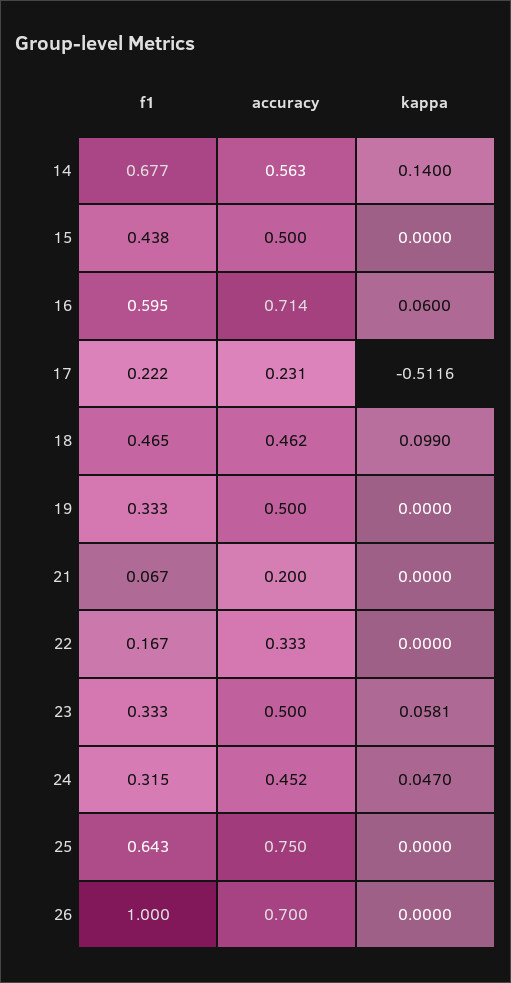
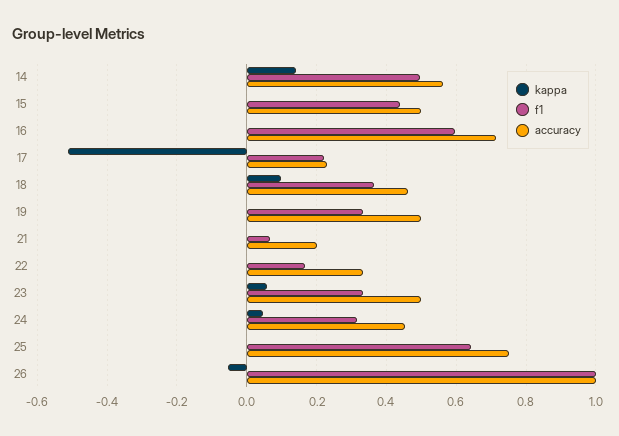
  {
    "f1": {
-     "14": 0.677,
+     "14": 0.5,
      "15": 0.438,
      "16": 0.595,
      "17": 0.222,
-     "18": 0.465,
+     "18": 0.36,
      "19": 0.333,
      "21": 0.067,
      "22": 0.167,
      "23": 0.333,
      "24": 0.315,
      "25": 0.643,
      "26": 1
    },
    "accuracy": {
      "14": 0.563,
      "15": 0.5,
      "16": 0.714,
      "17": 0.231,
      "18": 0.462,
      "19": 0.5,
      "21": 0.2,
      "22": 0.333,
      "23": 0.5,
      "24": 0.452,
      "25": 0.75,
-     "26": 0.7
+     "26": 1
    },
    "kappa": {
      "14": 0.14,
      "15": 0,
-     "16": 0.06,
+     "16": 0,
      "17": -0.5116,
      "18": 0.099,
      "19": 0,
      "21": 0,
      "22": 0,
      "23": 0.0581,
      "24": 0.047,
      "25": 0,
-     "26": 0
+     "26": -0.06
    }
  }

